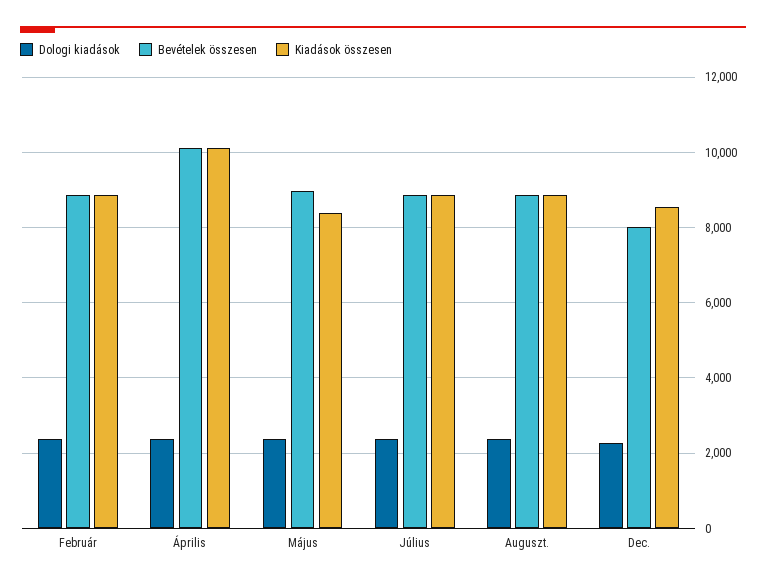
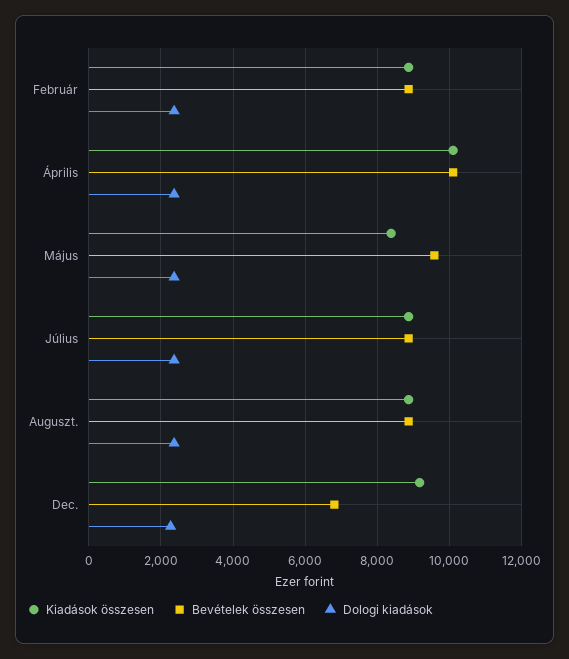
  {
    "Dologi kiadások": {
      "Február": 2400,
      "Április": 2400,
      "Május": 2400,
      "Július": 2400,
      "Auguszt.": 2400,
      "Dec.": 2200
    },
    "Bevételek összesen": {
      "Február": 8800,
      "Április": 10200,
-     "Május": 9000,
+     "Május": 9600,
      "Július": 8800,
      "Auguszt.": 8800,
-     "Dec.": 8000
+     "Dec.": 6800
    },
    "Kiadások összesen": {
      "Február": 8800,
      "Április": 10200,
      "Május": 8400,
      "Július": 8800,
      "Auguszt.": 8800,
-     "Dec.": 8600
+     "Dec.": 9200
    }
  }

